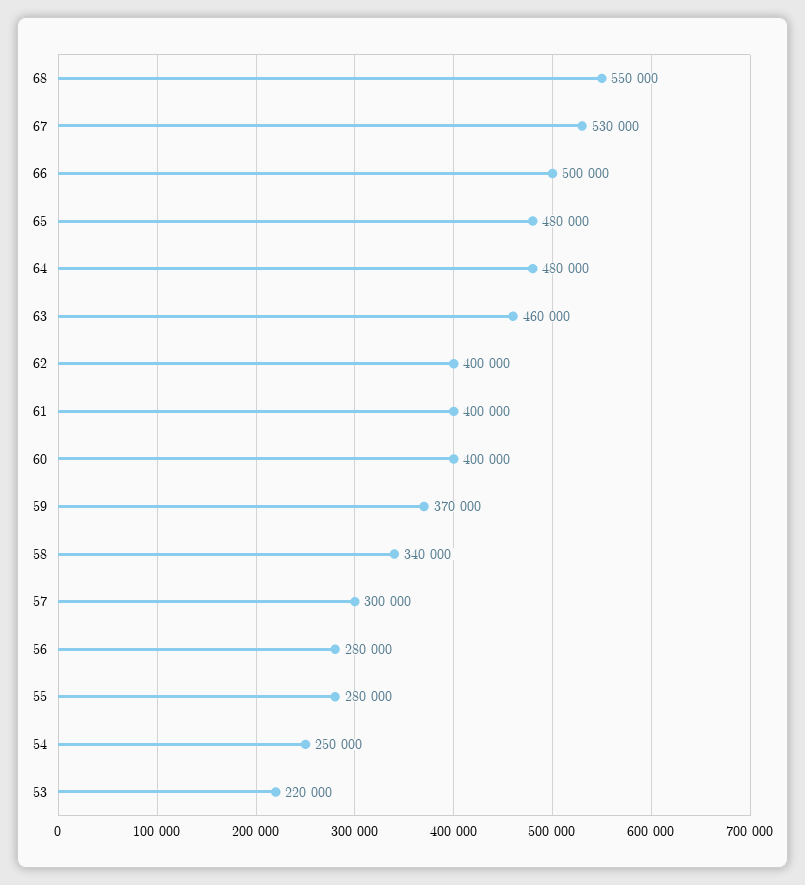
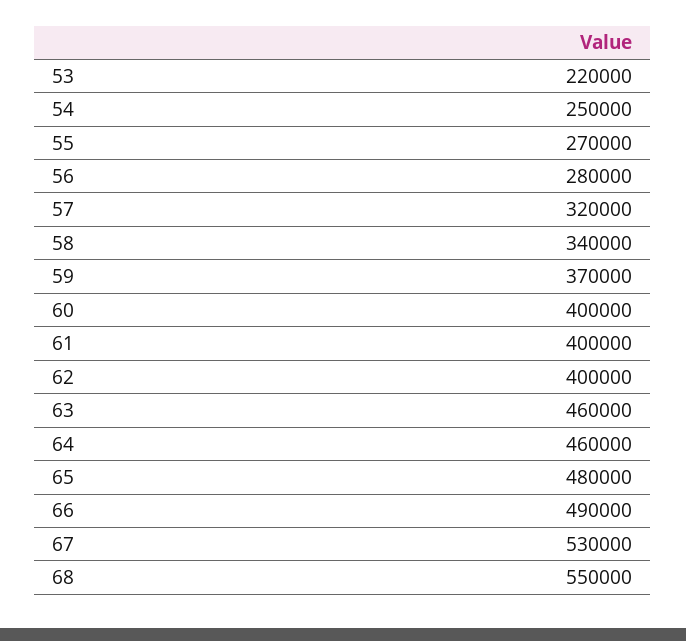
  {
    "68": 550000,
    "67": 530000,
-   "66": 500000,
+   "66": 490000,
    "65": 480000,
-   "64": 480000,
+   "64": 460000,
    "63": 460000,
    "62": 400000,
    "61": 400000,
    "60": 400000,
    "59": 370000,
    "58": 340000,
-   "57": 300000,
+   "57": 320000,
    "56": 280000,
-   "55": 280000,
+   "55": 270000,
    "54": 250000,
    "53": 220000
  }

